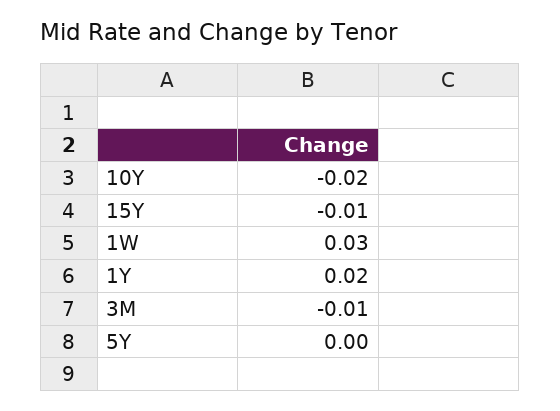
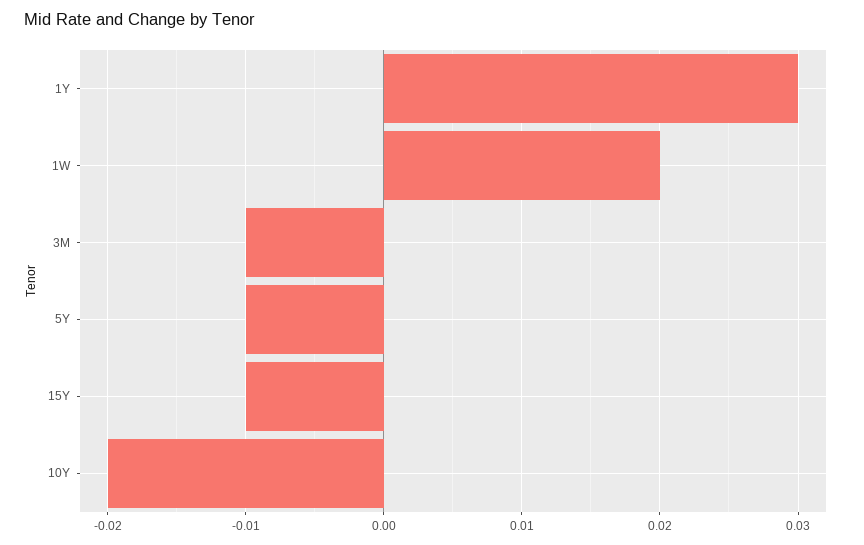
  {
    "10Y": -0.02,
    "15Y": -0.01,
-   "1W": 0.03,
+   "1W": 0.02,
-   "1Y": 0.02,
+   "1Y": 0.03,
    "3M": -0.01,
-   "5Y": 0
+   "5Y": -0.01
  }

